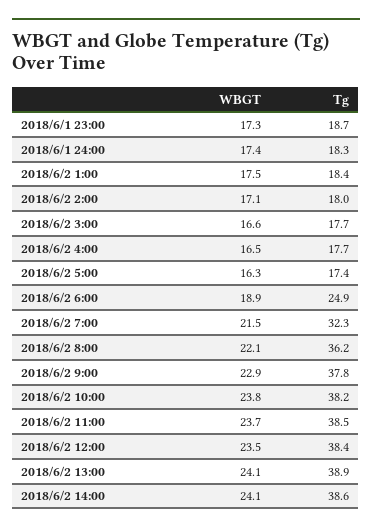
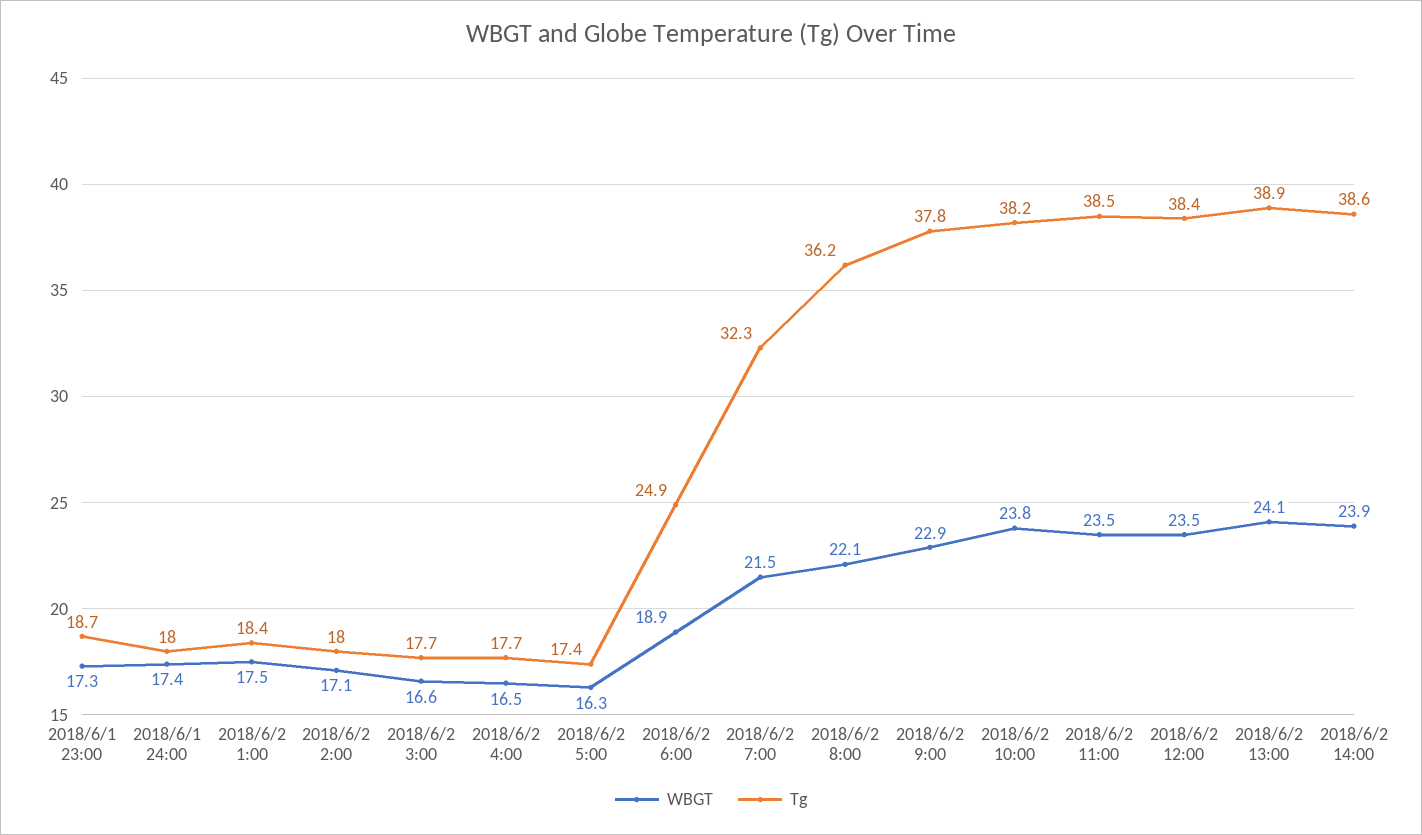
  {
    "WBGT": {
      "2018/6/1 23:00": 17.3,
      "2018/6/1 24:00": 17.4,
      "2018/6/2 1:00": 17.5,
      "2018/6/2 2:00": 17.1,
      "2018/6/2 3:00": 16.6,
      "2018/6/2 4:00": 16.5,
      "2018/6/2 5:00": 16.3,
      "2018/6/2 6:00": 18.9,
      "2018/6/2 7:00": 21.5,
      "2018/6/2 8:00": 22.1,
      "2018/6/2 9:00": 22.9,
      "2018/6/2 10:00": 23.8,
-     "2018/6/2 11:00": 23.7,
+     "2018/6/2 11:00": 23.5,
      "2018/6/2 12:00": 23.5,
      "2018/6/2 13:00": 24.1,
-     "2018/6/2 14:00": 24.1
+     "2018/6/2 14:00": 23.9
    },
    "Tg": {
      "2018/6/1 23:00": 18.7,
-     "2018/6/1 24:00": 18.3,
+     "2018/6/1 24:00": 18,
      "2018/6/2 1:00": 18.4,
      "2018/6/2 2:00": 18,
      "2018/6/2 3:00": 17.7,
      "2018/6/2 4:00": 17.7,
      "2018/6/2 5:00": 17.4,
      "2018/6/2 6:00": 24.9,
      "2018/6/2 7:00": 32.3,
      "2018/6/2 8:00": 36.2,
      "2018/6/2 9:00": 37.8,
      "2018/6/2 10:00": 38.2,
      "2018/6/2 11:00": 38.5,
      "2018/6/2 12:00": 38.4,
      "2018/6/2 13:00": 38.9,
      "2018/6/2 14:00": 38.6
    }
  }

